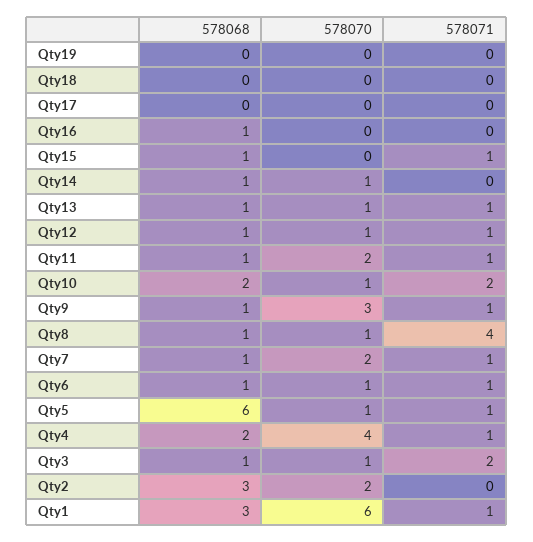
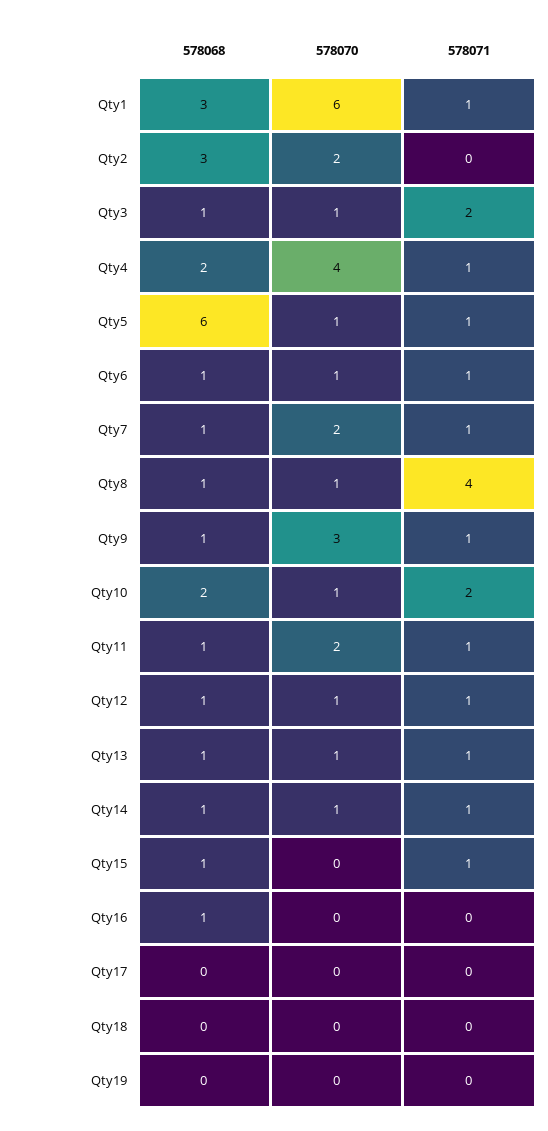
  {
    "578068": {
      "Qty19": 0,
      "Qty18": 0,
      "Qty17": 0,
      "Qty16": 1,
      "Qty15": 1,
      "Qty14": 1,
      "Qty13": 1,
      "Qty12": 1,
      "Qty11": 1,
      "Qty10": 2,
      "Qty9": 1,
      "Qty8": 1,
      "Qty7": 1,
      "Qty6": 1,
      "Qty5": 6,
      "Qty4": 2,
      "Qty3": 1,
      "Qty2": 3,
      "Qty1": 3
    },
    "578070": {
      "Qty19": 0,
      "Qty18": 0,
      "Qty17": 0,
      "Qty16": 0,
      "Qty15": 0,
      "Qty14": 1,
      "Qty13": 1,
      "Qty12": 1,
      "Qty11": 2,
      "Qty10": 1,
      "Qty9": 3,
      "Qty8": 1,
      "Qty7": 2,
      "Qty6": 1,
      "Qty5": 1,
      "Qty4": 4,
      "Qty3": 1,
      "Qty2": 2,
      "Qty1": 6
    },
    "578071": {
      "Qty19": 0,
      "Qty18": 0,
      "Qty17": 0,
      "Qty16": 0,
      "Qty15": 1,
-     "Qty14": 0,
+     "Qty14": 1,
      "Qty13": 1,
      "Qty12": 1,
      "Qty11": 1,
      "Qty10": 2,
      "Qty9": 1,
      "Qty8": 4,
      "Qty7": 1,
      "Qty6": 1,
      "Qty5": 1,
      "Qty4": 1,
      "Qty3": 2,
      "Qty2": 0,
      "Qty1": 1
    }
  }

